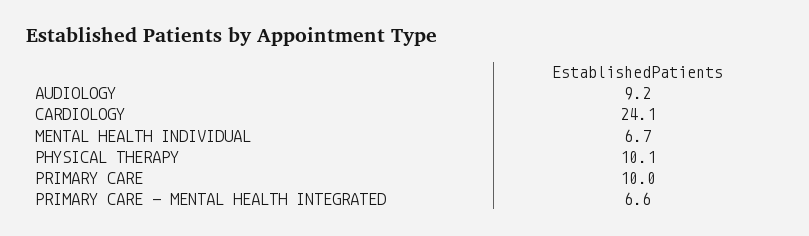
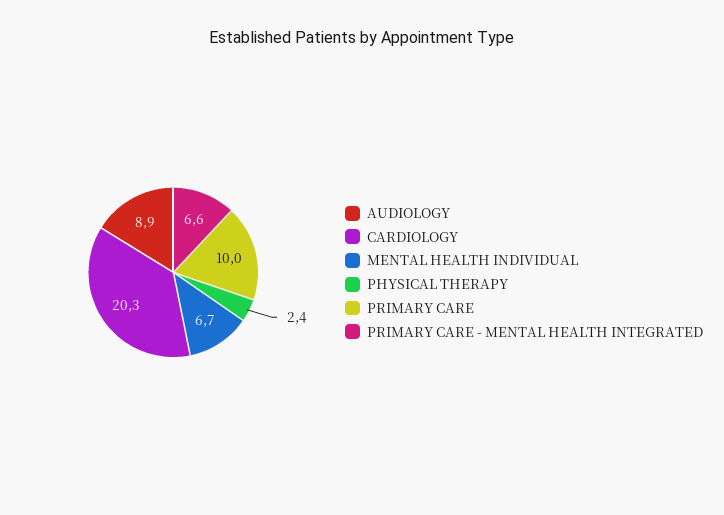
  {
-   "AUDIOLOGY": 9.2,
+   "AUDIOLOGY": 8.9,
-   "CARDIOLOGY": 24.1,
+   "CARDIOLOGY": 20.3,
    "MENTAL HEALTH INDIVIDUAL": 6.7,
-   "PHYSICAL THERAPY": 10.1,
+   "PHYSICAL THERAPY": 2.4,
    "PRIMARY CARE": 10,
    "PRIMARY CARE - MENTAL HEALTH INTEGRATED": 6.6
  }

